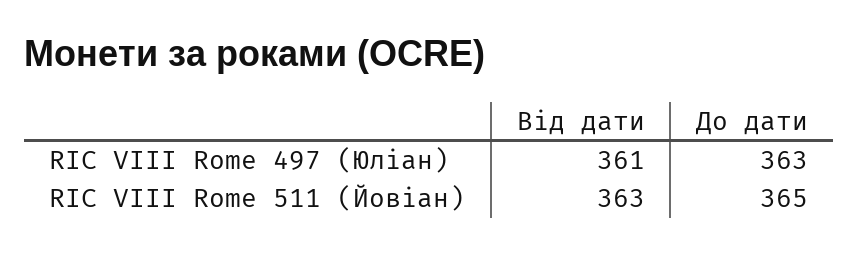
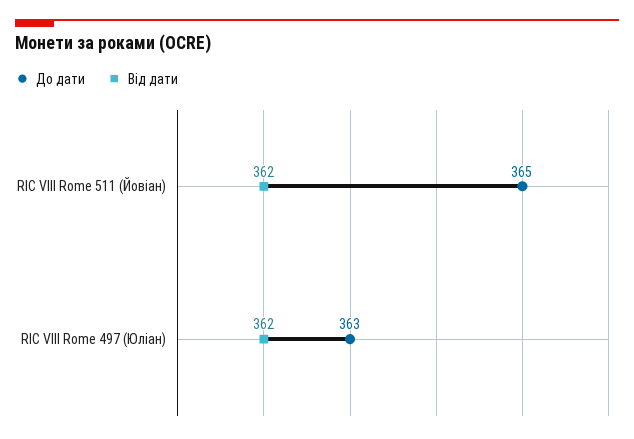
  {
    "Від дати": {
-     "RIC VIII Rome 497 (Юліан)": 361,
+     "RIC VIII Rome 497 (Юліан)": 362,
-     "RIC VIII Rome 511 (Йовіан)": 363
+     "RIC VIII Rome 511 (Йовіан)": 362
    },
    "До дати": {
      "RIC VIII Rome 497 (Юліан)": 363,
      "RIC VIII Rome 511 (Йовіан)": 365
    }
  }

